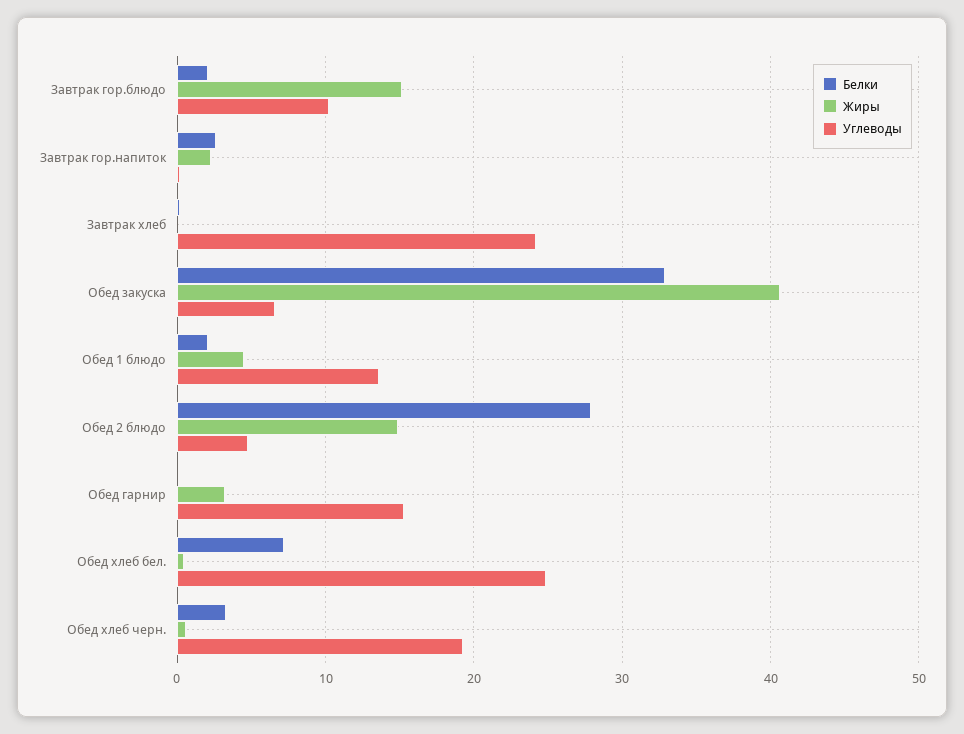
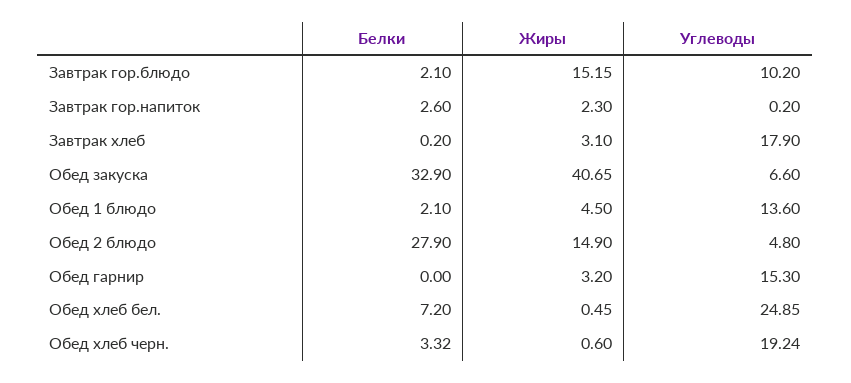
  {
    "Белки": {
      "Завтрак гор.блюдо": 2.1,
      "Завтрак гор.напиток": 2.6,
      "Завтрак хлеб": 0.2,
      "Обед закуска": 32.9,
      "Обед 1 блюдо": 2.1,
      "Обед 2 блюдо": 27.9,
      "Обед гарнир": 0,
      "Обед хлеб бел.": 7.2,
      "Обед хлеб черн.": 3.32
    },
    "Жиры": {
      "Завтрак гор.блюдо": 15.15,
      "Завтрак гор.напиток": 2.3,
-     "Завтрак хлеб": 0,
+     "Завтрак хлеб": 3.1,
      "Обед закуска": 40.65,
      "Обед 1 блюдо": 4.5,
      "Обед 2 блюдо": 14.9,
      "Обед гарнир": 3.2,
      "Обед хлеб бел.": 0.45,
      "Обед хлеб черн.": 0.6
    },
    "Углеводы": {
      "Завтрак гор.блюдо": 10.2,
      "Завтрак гор.напиток": 0.2,
-     "Завтрак хлеб": 24,
+     "Завтрак хлеб": 17.9,
      "Обед закуска": 6.6,
      "Обед 1 блюдо": 13.6,
      "Обед 2 блюдо": 4.8,
      "Обед гарнир": 15.3,
      "Обед хлеб бел.": 24.85,
      "Обед хлеб черн.": 19.24
    }
  }

